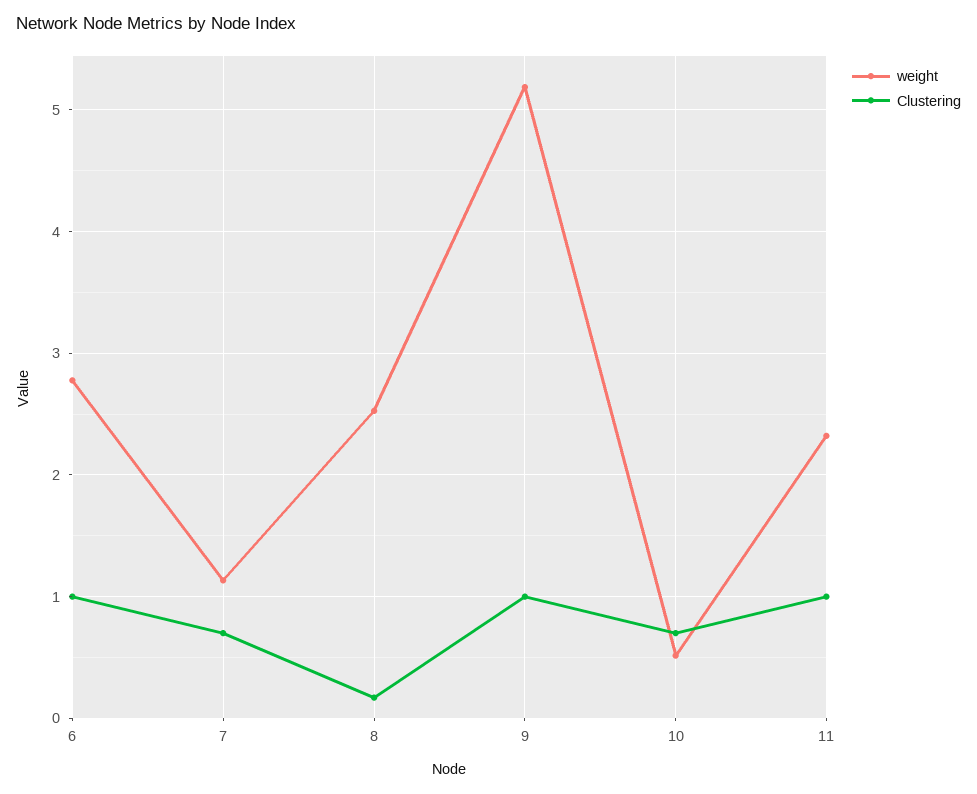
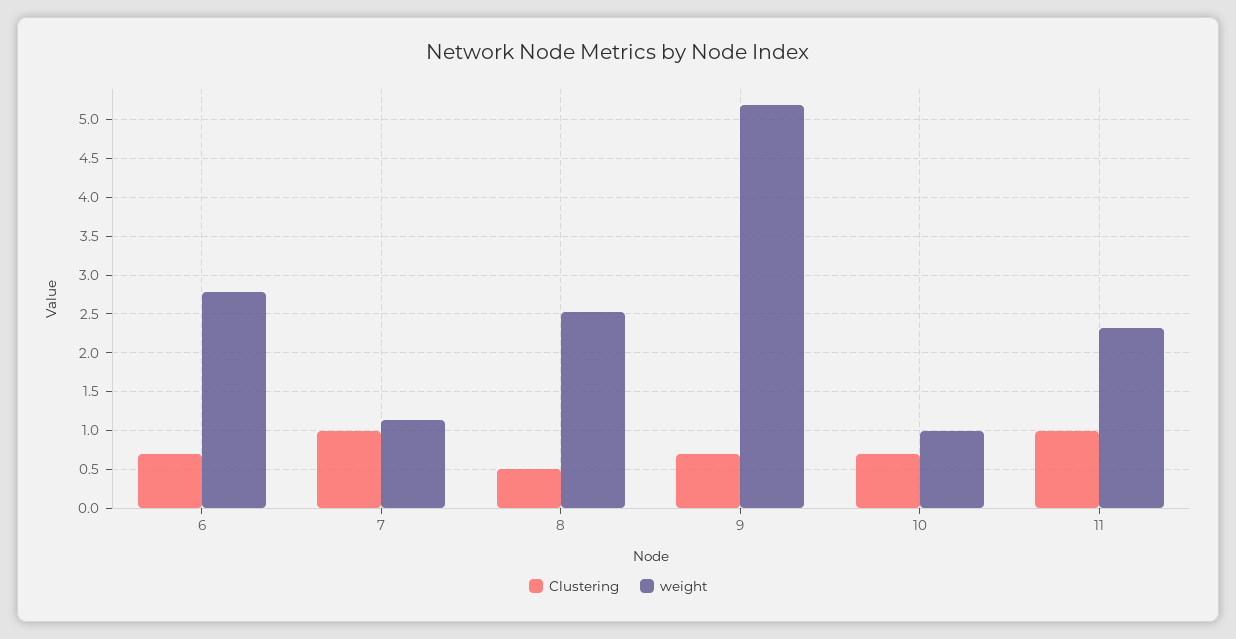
  {
    "weight": {
      "6": 2.8,
      "7": 1.1,
      "8": 2.5,
      "9": 5.2,
-     "10": 0.5,
+     "10": 1,
      "11": 2.3
    },
    "Clustering": {
-     "6": 1,
+     "6": 0.7,
-     "7": 0.7,
+     "7": 1,
-     "8": 0.2,
+     "8": 0.5,
-     "9": 1,
+     "9": 0.7,
      "10": 0.7,
      "11": 1
    }
  }

